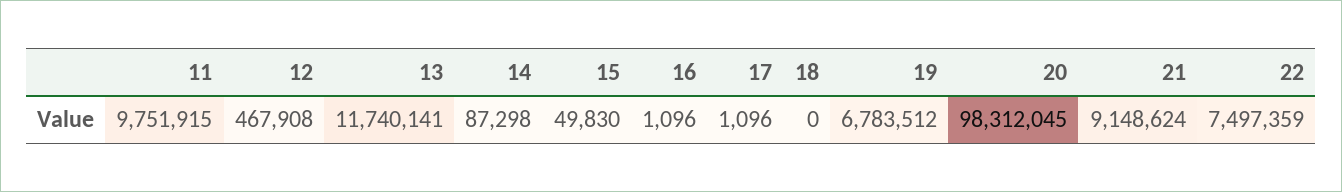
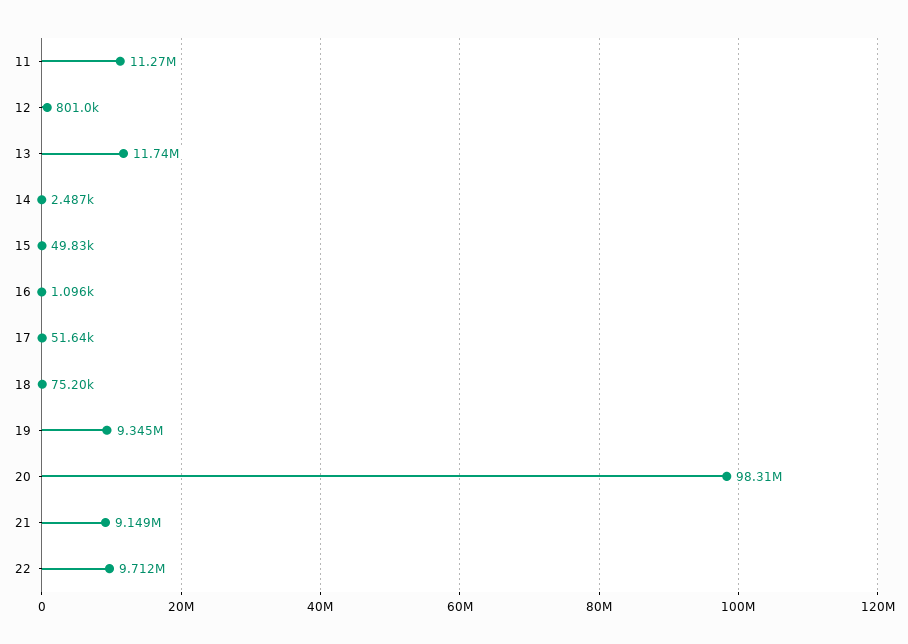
  {
-   "11": 9751915,
+   "11": 11270000,
-   "12": 467908,
+   "12": 801000,
    "13": 11740141,
-   "14": 87298,
+   "14": 2487,
    "15": 49830,
    "16": 1096,
-   "17": 1096,
+   "17": 51640,
-   "18": 0,
+   "18": 75200,
-   "19": 6783512,
+   "19": 9345000,
    "20": 98312045,
    "21": 9148624,
-   "22": 7497359
+   "22": 9712000
  }

